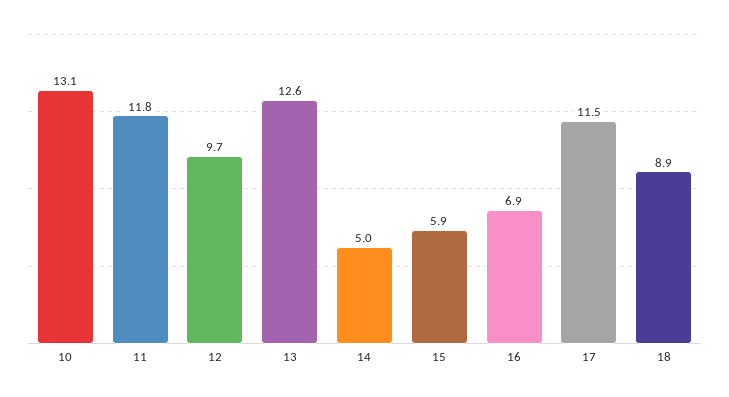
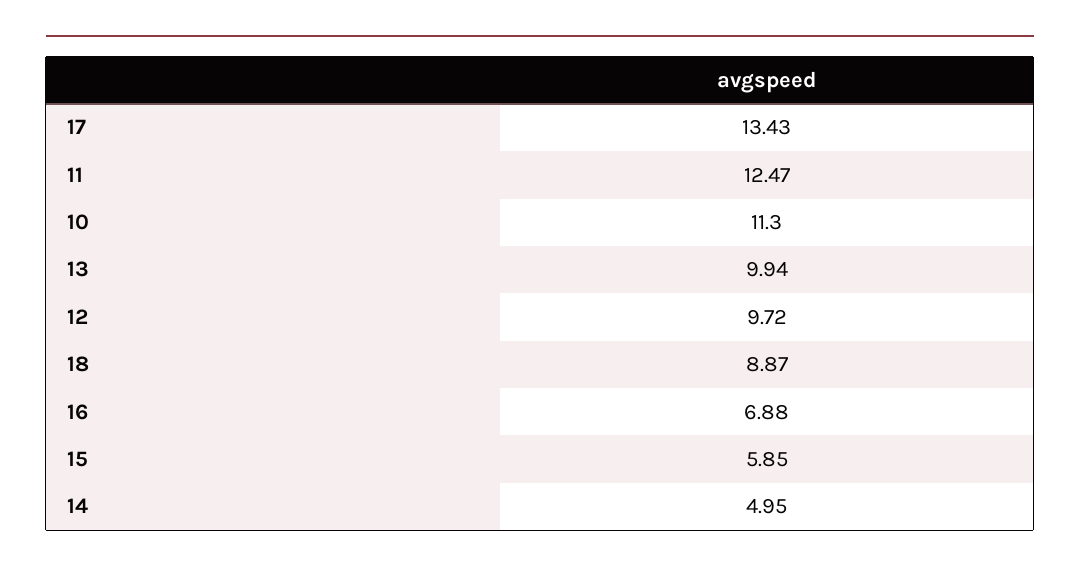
  {
-   "10": 13.1,
+   "10": 11.3,
-   "11": 11.8,
+   "11": 12.47,
    "12": 9.72,
-   "13": 12.6,
+   "13": 9.94,
    "14": 4.95,
    "15": 5.85,
    "16": 6.88,
-   "17": 11.5,
+   "17": 13.43,
    "18": 8.87
  }

